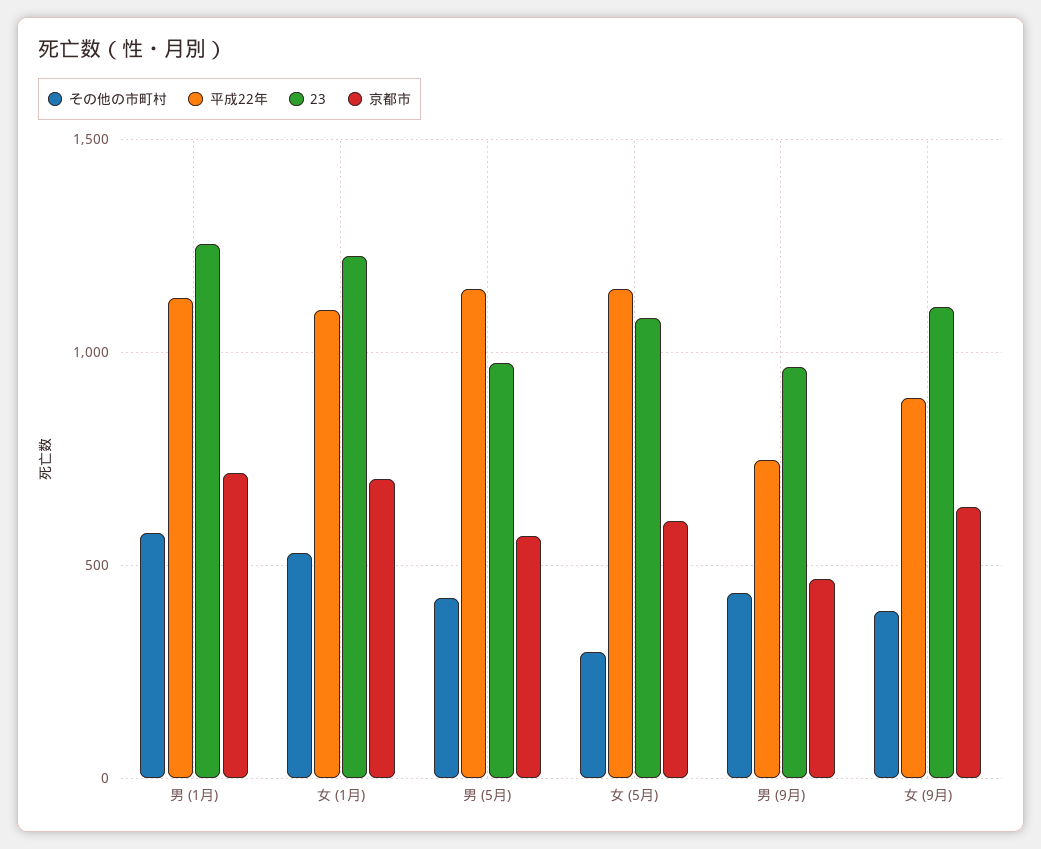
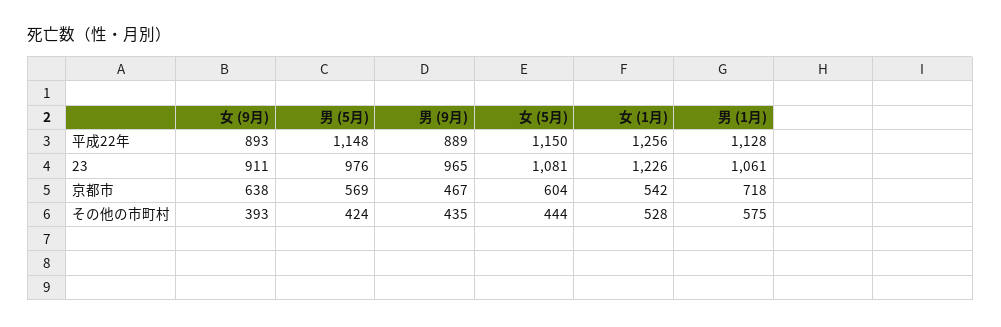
  {
    "その他の市町村": {
      "男 (1月)": 575,
      "女 (1月)": 528,
      "男 (5月)": 424,
-     "女 (5月)": 300,
+     "女 (5月)": 444,
      "男 (9月)": 435,
      "女 (9月)": 393
    },
    "平成22年": {
      "男 (1月)": 1128,
-     "女 (1月)": 1100,
+     "女 (1月)": 1256,
      "男 (5月)": 1148,
      "女 (5月)": 1150,
-     "男 (9月)": 750,
+     "男 (9月)": 889,
      "女 (9月)": 893
    },
    "23": {
-     "男 (1月)": 1250,
+     "男 (1月)": 1061,
      "女 (1月)": 1226,
      "男 (5月)": 976,
      "女 (5月)": 1081,
      "男 (9月)": 965,
-     "女 (9月)": 1100
+     "女 (9月)": 911
    },
    "京都市": {
      "男 (1月)": 718,
-     "女 (1月)": 700,
+     "女 (1月)": 542,
      "男 (5月)": 569,
      "女 (5月)": 604,
      "男 (9月)": 467,
      "女 (9月)": 638
    }
  }

